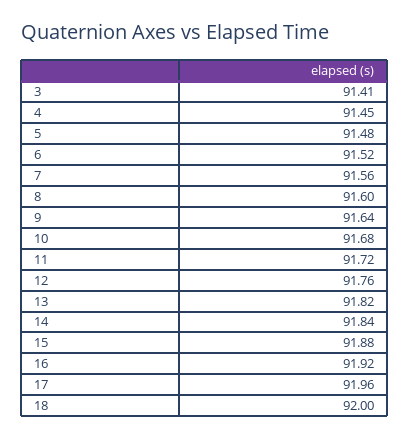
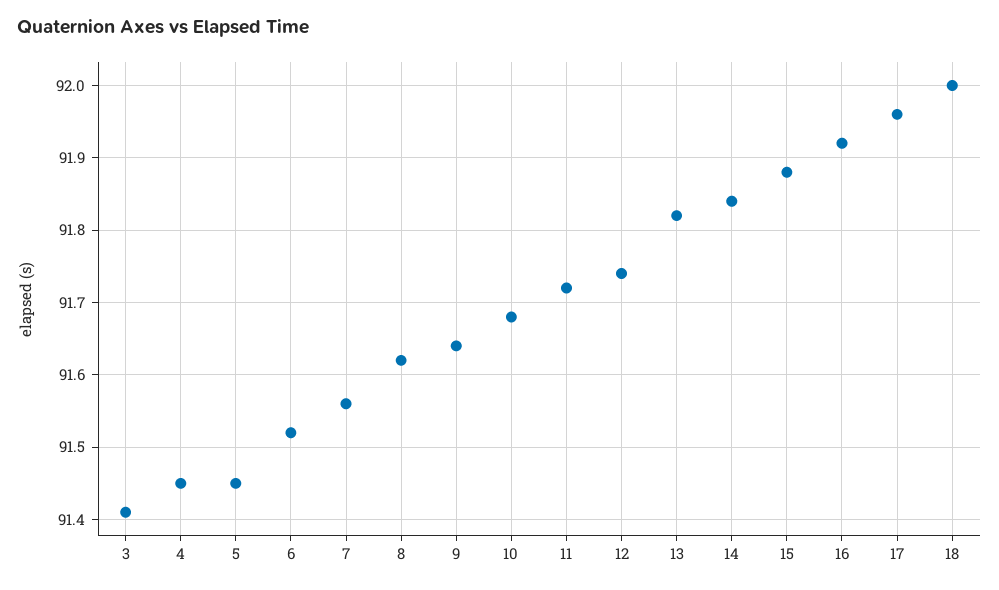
  {
    "3": 91.41,
    "4": 91.45,
-   "5": 91.48,
+   "5": 91.45,
    "6": 91.52,
    "7": 91.56,
-   "8": 91.6,
+   "8": 91.62,
    "9": 91.64,
    "10": 91.68,
    "11": 91.72,
-   "12": 91.76,
+   "12": 91.74,
    "13": 91.82,
    "14": 91.84,
    "15": 91.88,
    "16": 91.92,
    "17": 91.96,
    "18": 92
  }

